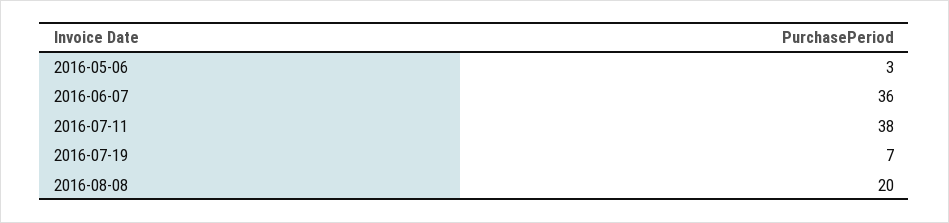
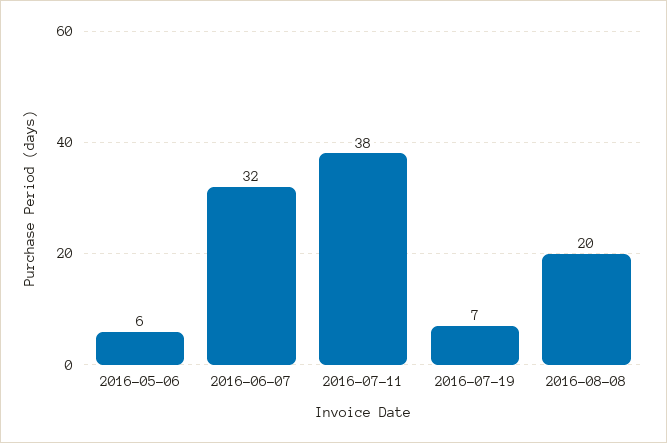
  {
-   "2016-05-06": 3,
+   "2016-05-06": 6,
-   "2016-06-07": 36,
+   "2016-06-07": 32,
    "2016-07-11": 38,
    "2016-07-19": 7,
    "2016-08-08": 20
  }

